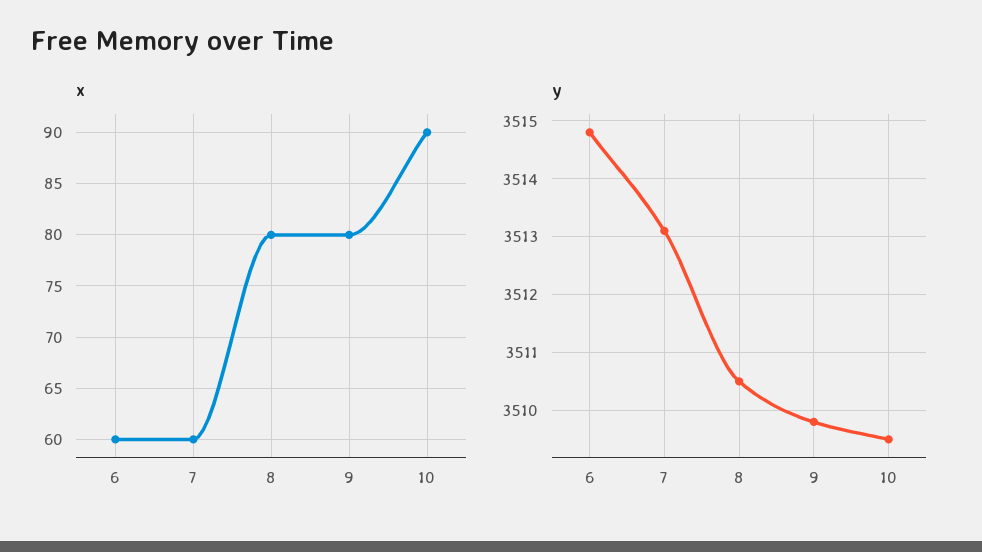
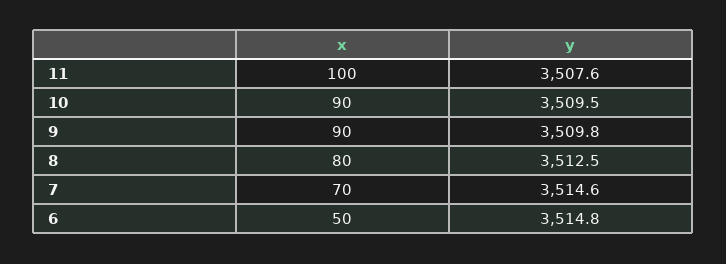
  {
    "x": {
-     "6": 60,
+     "6": 50,
-     "7": 60,
+     "7": 70,
      "8": 80,
-     "9": 80,
+     "9": 90,
-     "10": 90
+     "10": 90,
+     "11": 100
    },
    "y": {
      "6": 3514.8,
-     "7": 3513,
+     "7": 3514.6,
-     "8": 3510.5,
+     "8": 3512.5,
      "9": 3509.8,
-     "10": 3509.5
+     "10": 3509.5,
+     "11": 3507.6
    }
  }

